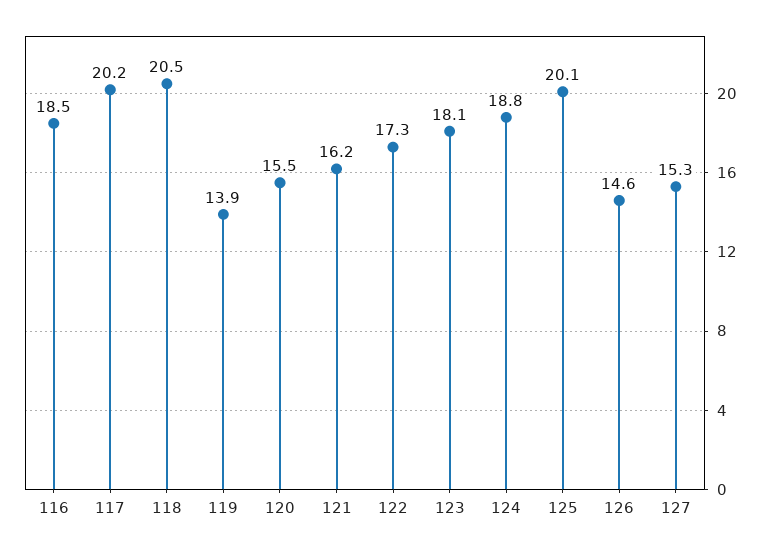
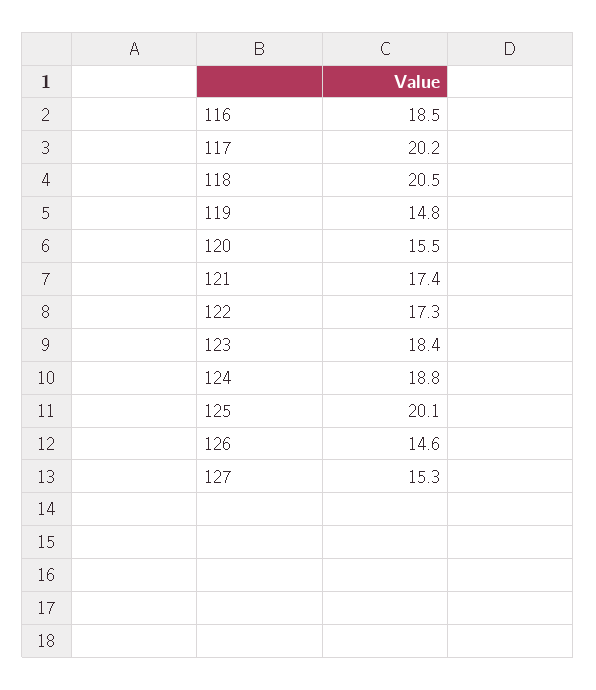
  {
    "116": 18.5,
    "117": 20.2,
    "118": 20.5,
-   "119": 13.9,
+   "119": 14.8,
    "120": 15.5,
-   "121": 16.2,
+   "121": 17.4,
    "122": 17.3,
-   "123": 18.1,
+   "123": 18.4,
    "124": 18.8,
    "125": 20.1,
    "126": 14.6,
    "127": 15.3
  }

